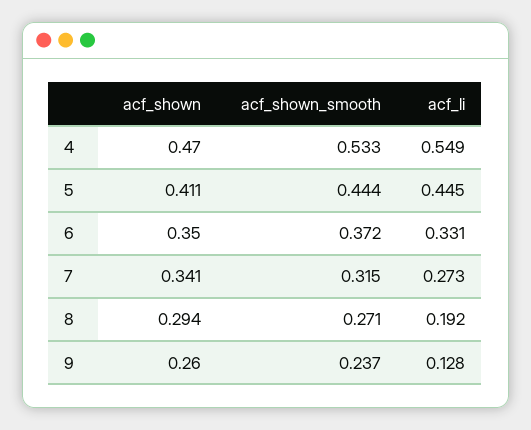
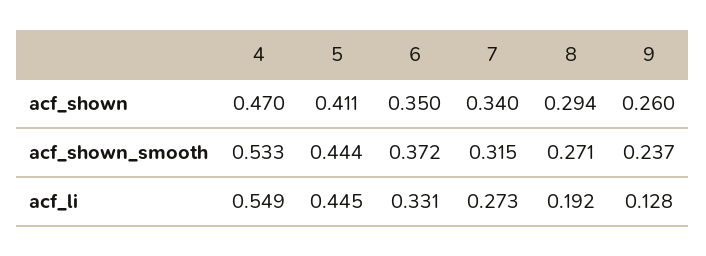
  {
    "acf_shown": {
      "4": 0.47,
      "5": 0.411,
      "6": 0.35,
-     "7": 0.341,
+     "7": 0.34,
      "8": 0.294,
      "9": 0.26
    },
    "acf_shown_smooth": {
      "4": 0.533,
      "5": 0.444,
      "6": 0.372,
      "7": 0.315,
      "8": 0.271,
      "9": 0.237
    },
    "acf_li": {
      "4": 0.549,
      "5": 0.445,
      "6": 0.331,
      "7": 0.273,
      "8": 0.192,
      "9": 0.128
    }
  }

